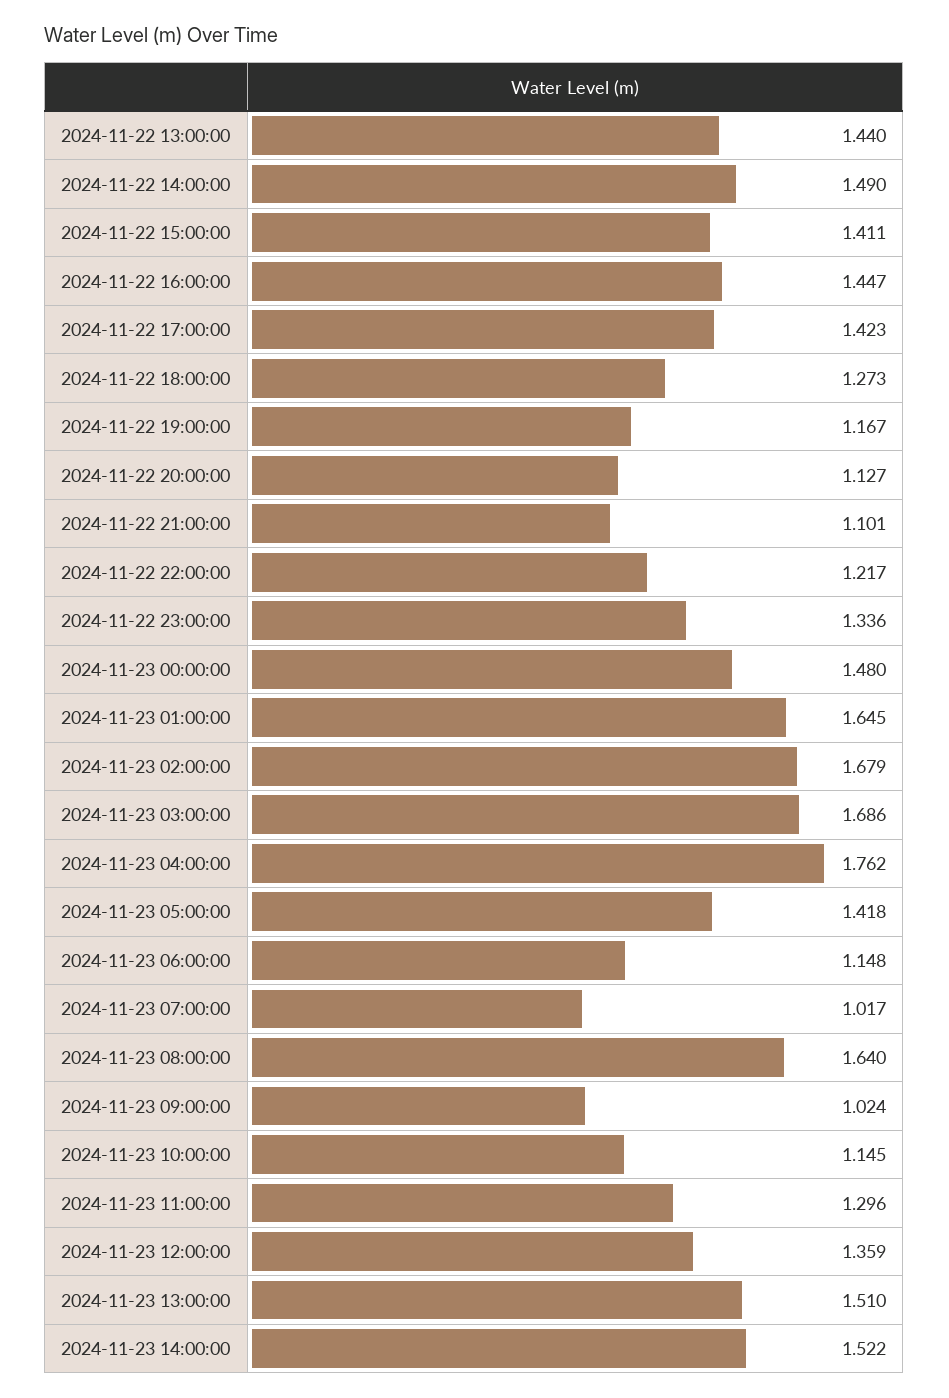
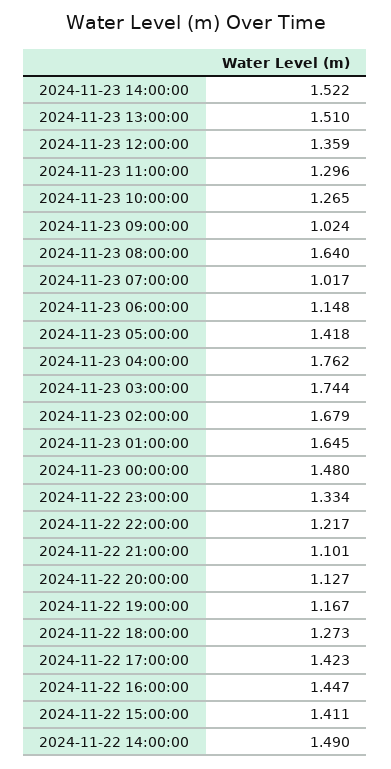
  {
-   "2024-11-22 13:00:00": 1.44,
    "2024-11-22 14:00:00": 1.49,
    "2024-11-22 15:00:00": 1.411,
    "2024-11-22 16:00:00": 1.447,
    "2024-11-22 17:00:00": 1.423,
    "2024-11-22 18:00:00": 1.273,
    "2024-11-22 19:00:00": 1.167,
    "2024-11-22 20:00:00": 1.127,
    "2024-11-22 21:00:00": 1.101,
    "2024-11-22 22:00:00": 1.217,
-   "2024-11-22 23:00:00": 1.336,
+   "2024-11-22 23:00:00": 1.334,
    "2024-11-23 00:00:00": 1.48,
    "2024-11-23 01:00:00": 1.645,
    "2024-11-23 02:00:00": 1.679,
-   "2024-11-23 03:00:00": 1.686,
+   "2024-11-23 03:00:00": 1.744,
    "2024-11-23 04:00:00": 1.762,
    "2024-11-23 05:00:00": 1.418,
    "2024-11-23 06:00:00": 1.148,
    "2024-11-23 07:00:00": 1.017,
    "2024-11-23 08:00:00": 1.64,
    "2024-11-23 09:00:00": 1.024,
-   "2024-11-23 10:00:00": 1.145,
+   "2024-11-23 10:00:00": 1.265,
    "2024-11-23 11:00:00": 1.296,
    "2024-11-23 12:00:00": 1.359,
    "2024-11-23 13:00:00": 1.51,
    "2024-11-23 14:00:00": 1.522
  }

